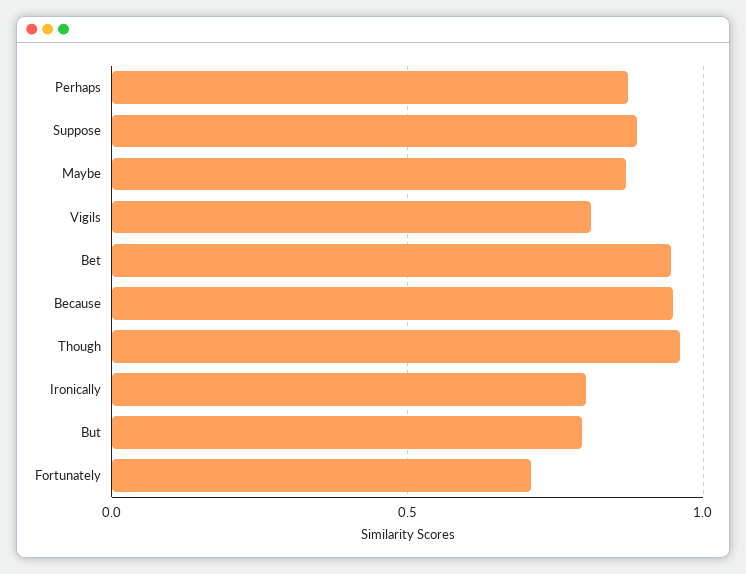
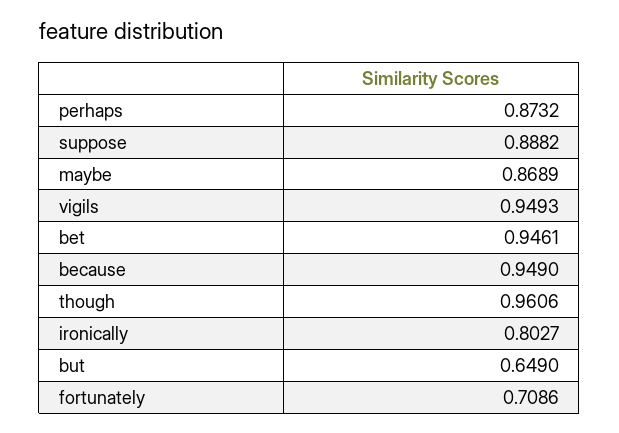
  {
    "Perhaps": 0.8732,
    "Suppose": 0.8882,
    "Maybe": 0.8689,
-   "Vigils": 0.8,
+   "Vigils": 0.9493,
    "Bet": 0.9461,
    "Because": 0.949,
    "Though": 0.9606,
    "Ironically": 0.8027,
-   "But": 0.8,
+   "But": 0.649,
    "Fortunately": 0.7086
  }

